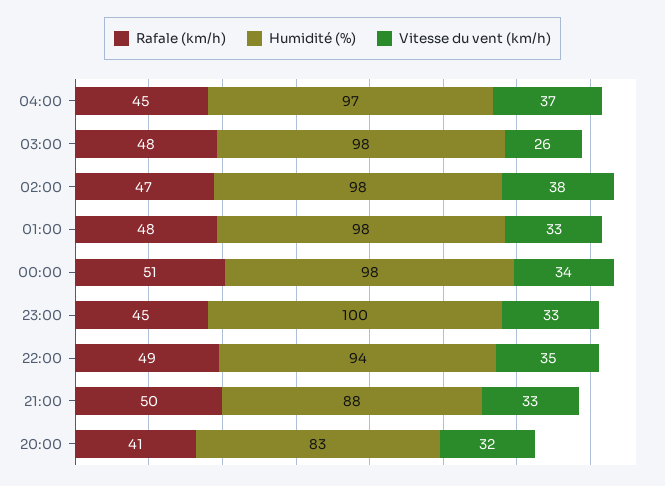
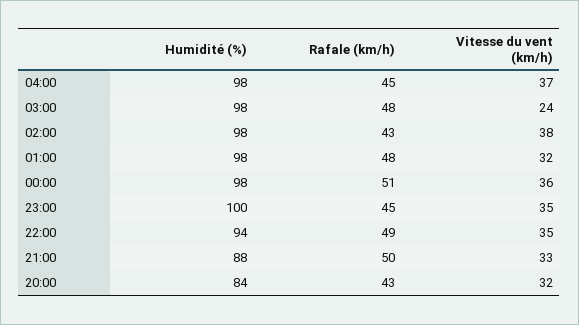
  {
    "Rafale (km/h)": {
      "04:00": 45,
      "03:00": 48,
-     "02:00": 47,
+     "02:00": 43,
      "01:00": 48,
      "00:00": 51,
      "23:00": 45,
      "22:00": 49,
      "21:00": 50,
-     "20:00": 41
+     "20:00": 43
    },
    "Humidité (%)": {
-     "04:00": 97,
+     "04:00": 98,
      "03:00": 98,
      "02:00": 98,
      "01:00": 98,
      "00:00": 98,
      "23:00": 100,
      "22:00": 94,
      "21:00": 88,
-     "20:00": 83
+     "20:00": 84
    },
    "Vitesse du vent (km/h)": {
      "04:00": 37,
-     "03:00": 26,
+     "03:00": 24,
      "02:00": 38,
-     "01:00": 33,
+     "01:00": 32,
-     "00:00": 34,
+     "00:00": 36,
-     "23:00": 33,
+     "23:00": 35,
      "22:00": 35,
      "21:00": 33,
      "20:00": 32
    }
  }

